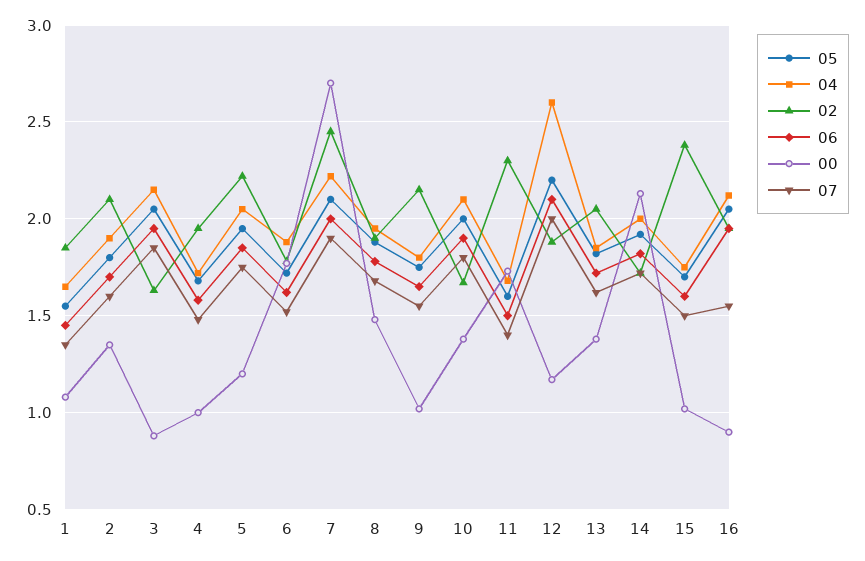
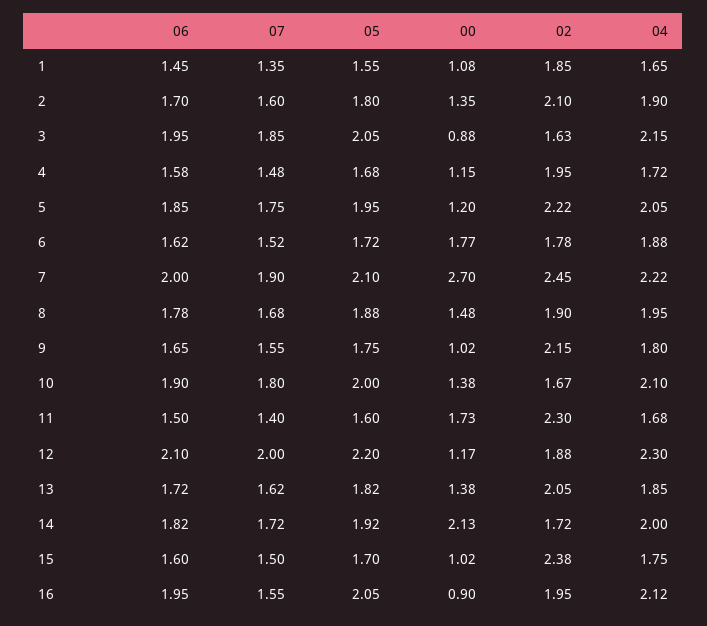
  {
    "05": {
      "1": 1.55,
      "2": 1.8,
      "3": 2.05,
      "4": 1.68,
      "5": 1.95,
      "6": 1.72,
      "7": 2.1,
      "8": 1.88,
      "9": 1.75,
      "10": 2,
      "11": 1.6,
      "12": 2.2,
      "13": 1.82,
      "14": 1.92,
      "15": 1.7,
      "16": 2.05
    },
    "04": {
      "1": 1.65,
      "2": 1.9,
      "3": 2.15,
      "4": 1.72,
      "5": 2.05,
      "6": 1.88,
      "7": 2.22,
      "8": 1.95,
      "9": 1.8,
      "10": 2.1,
      "11": 1.68,
-     "12": 2.6,
+     "12": 2.3,
      "13": 1.85,
      "14": 2,
      "15": 1.75,
      "16": 2.12
    },
    "02": {
      "1": 1.85,
      "2": 2.1,
      "3": 1.63,
      "4": 1.95,
      "5": 2.22,
      "6": 1.78,
      "7": 2.45,
      "8": 1.9,
      "9": 2.15,
      "10": 1.67,
      "11": 2.3,
      "12": 1.88,
      "13": 2.05,
      "14": 1.72,
      "15": 2.38,
      "16": 1.95
    },
    "06": {
      "1": 1.45,
      "2": 1.7,
      "3": 1.95,
      "4": 1.58,
      "5": 1.85,
      "6": 1.62,
      "7": 2,
      "8": 1.78,
      "9": 1.65,
      "10": 1.9,
      "11": 1.5,
      "12": 2.1,
      "13": 1.72,
      "14": 1.82,
      "15": 1.6,
      "16": 1.95
    },
    "00": {
      "1": 1.08,
      "2": 1.35,
      "3": 0.88,
-     "4": 1,
+     "4": 1.15,
      "5": 1.2,
      "6": 1.77,
      "7": 2.7,
      "8": 1.48,
      "9": 1.02,
      "10": 1.38,
      "11": 1.73,
      "12": 1.17,
      "13": 1.38,
      "14": 2.13,
      "15": 1.02,
      "16": 0.9
    },
    "07": {
      "1": 1.35,
      "2": 1.6,
      "3": 1.85,
      "4": 1.48,
      "5": 1.75,
      "6": 1.52,
      "7": 1.9,
      "8": 1.68,
      "9": 1.55,
      "10": 1.8,
      "11": 1.4,
      "12": 2,
      "13": 1.62,
      "14": 1.72,
      "15": 1.5,
      "16": 1.55
    }
  }

